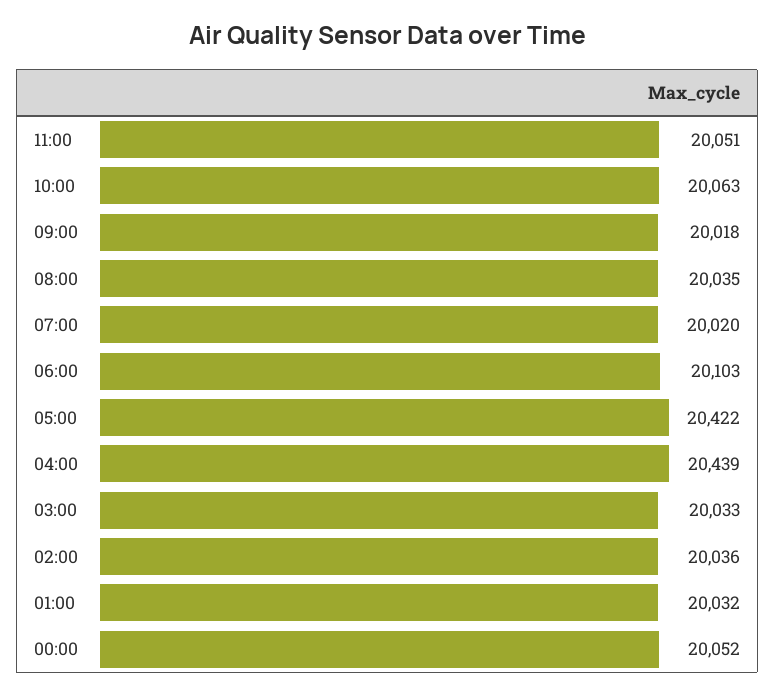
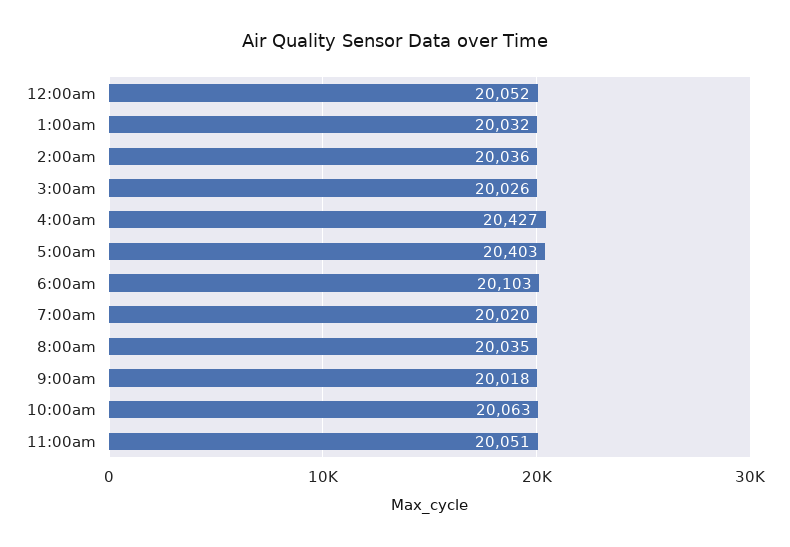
  {
    "11:00": 20051,
    "10:00": 20063,
    "09:00": 20018,
    "08:00": 20035,
    "07:00": 20020,
    "06:00": 20103,
-   "05:00": 20422,
+   "05:00": 20403,
-   "04:00": 20439,
+   "04:00": 20427,
-   "03:00": 20033,
+   "03:00": 20026,
    "02:00": 20036,
    "01:00": 20032,
    "00:00": 20052
  }

